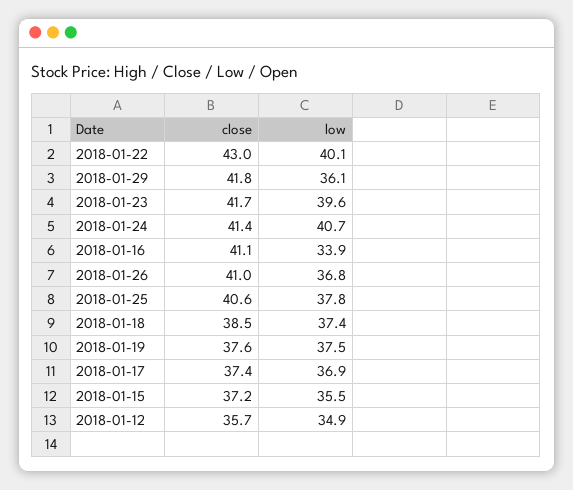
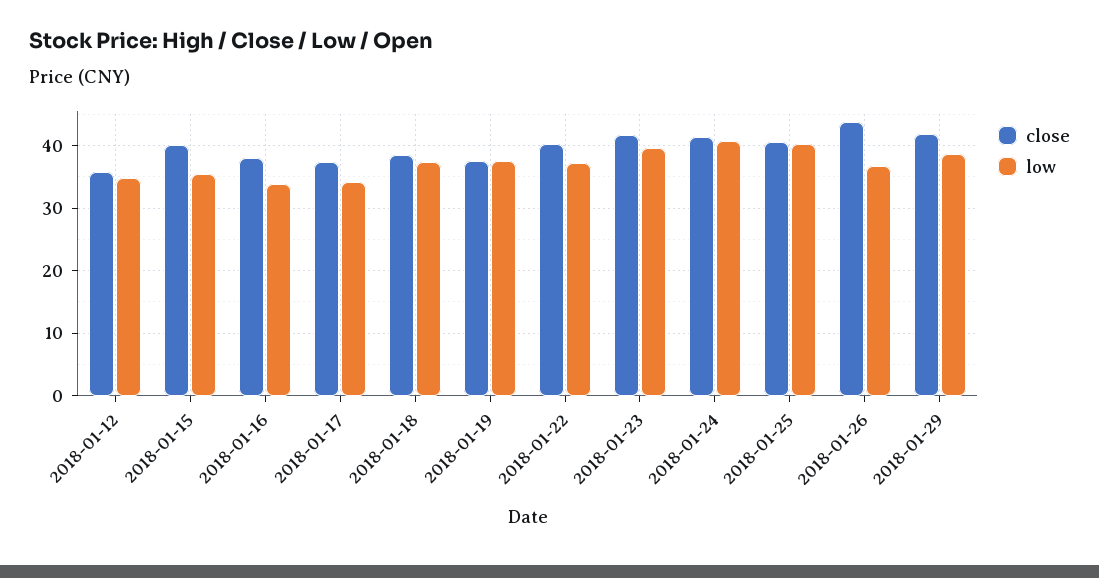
  {
    "close": {
-     "2018-01-22": 43,
+     "2018-01-22": 40,
      "2018-01-29": 41.8,
      "2018-01-23": 41.7,
      "2018-01-24": 41.4,
-     "2018-01-16": 41.1,
+     "2018-01-16": 38,
-     "2018-01-26": 41,
+     "2018-01-26": 44,
      "2018-01-25": 40.6,
      "2018-01-18": 38.5,
      "2018-01-19": 37.6,
      "2018-01-17": 37.4,
-     "2018-01-15": 37.2,
+     "2018-01-15": 40,
      "2018-01-12": 35.7
    },
    "low": {
-     "2018-01-22": 40.1,
+     "2018-01-22": 37,
-     "2018-01-29": 36.1,
+     "2018-01-29": 39,
      "2018-01-23": 39.6,
      "2018-01-24": 40.7,
      "2018-01-16": 33.9,
      "2018-01-26": 36.8,
-     "2018-01-25": 37.8,
+     "2018-01-25": 40,
      "2018-01-18": 37.4,
      "2018-01-19": 37.5,
-     "2018-01-17": 36.9,
+     "2018-01-17": 34,
      "2018-01-15": 35.5,
      "2018-01-12": 34.9
    }
  }

